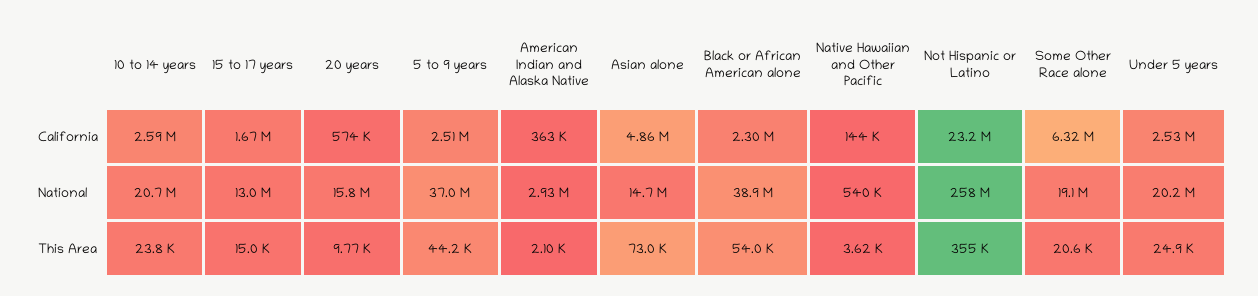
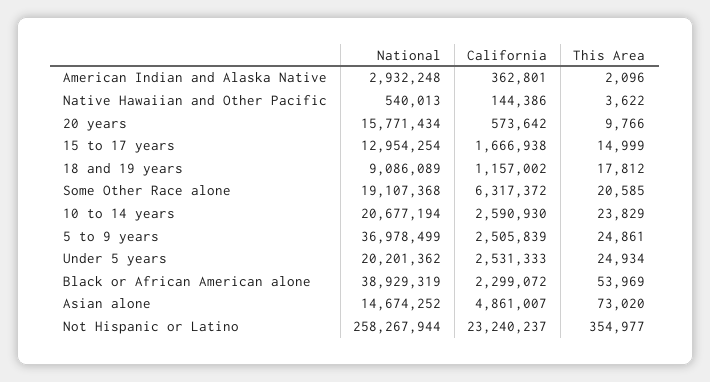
  {
    "10 to 14 years": {
      "California": 2590930,
      "National": 20677194,
      "This Area": 23829
    },
    "15 to 17 years": {
      "California": 1666938,
      "National": 12954254,
      "This Area": 14999
    },
    "20 years": {
      "California": 573642,
      "National": 15771434,
      "This Area": 9766
    },
    "5 to 9 years": {
      "California": 2505839,
      "National": 36978499,
-     "This Area": 44200
+     "This Area": 24861
    },
    "American Indian and Alaska Native": {
      "California": 362801,
      "National": 2932248,
      "This Area": 2096
    },
    "Asian alone": {
      "California": 4861007,
      "National": 14674252,
      "This Area": 73020
    },
    "Black or African American alone": {
      "California": 2299072,
      "National": 38929319,
      "This Area": 53969
    },
    "Native Hawaiian and Other Pacific": {
      "California": 144386,
      "National": 540013,
      "This Area": 3622
    },
    "Not Hispanic or Latino": {
      "California": 23240237,
      "National": 258267944,
      "This Area": 354977
    },
    "Some Other Race alone": {
      "California": 6317372,
      "National": 19107368,
      "This Area": 20585
    },
    "Under 5 years": {
      "California": 2531333,
      "National": 20201362,
      "This Area": 24934
-   }
+   },
+   "18 and 19 years": {
+     "National": 9086089,
+     "California": 1157002,
+     "This Area": 17812
+   }
  }

